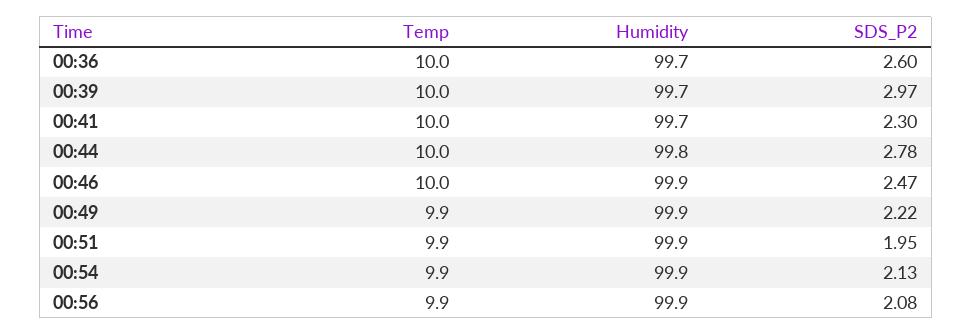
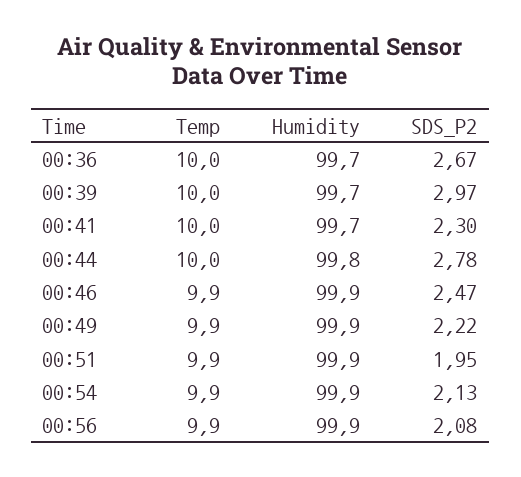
  {
    "Temp": {
      "00:36": 10,
      "00:39": 10,
      "00:41": 10,
      "00:44": 10,
-     "00:46": 10,
+     "00:46": 9.9,
      "00:49": 9.9,
      "00:51": 9.9,
      "00:54": 9.9,
      "00:56": 9.9
    },
    "Humidity": {
      "00:36": 99.7,
      "00:39": 99.7,
      "00:41": 99.7,
      "00:44": 99.8,
      "00:46": 99.9,
      "00:49": 99.9,
      "00:51": 99.9,
      "00:54": 99.9,
      "00:56": 99.9
    },
    "SDS_P2": {
-     "00:36": 2.6,
+     "00:36": 2.67,
      "00:39": 2.97,
      "00:41": 2.3,
      "00:44": 2.78,
      "00:46": 2.47,
      "00:49": 2.22,
      "00:51": 1.95,
      "00:54": 2.13,
      "00:56": 2.08
    }
  }

